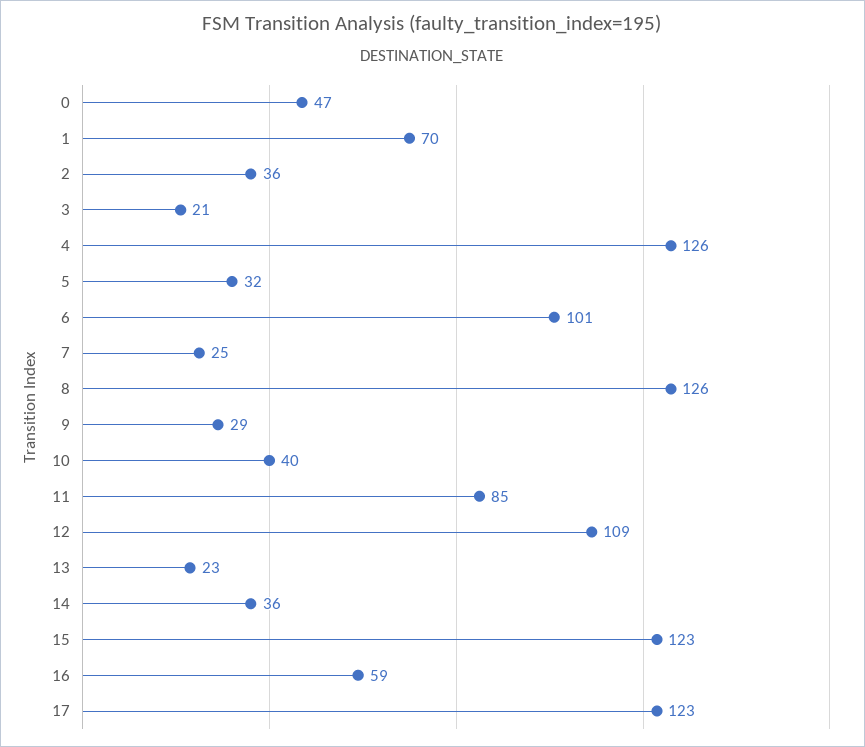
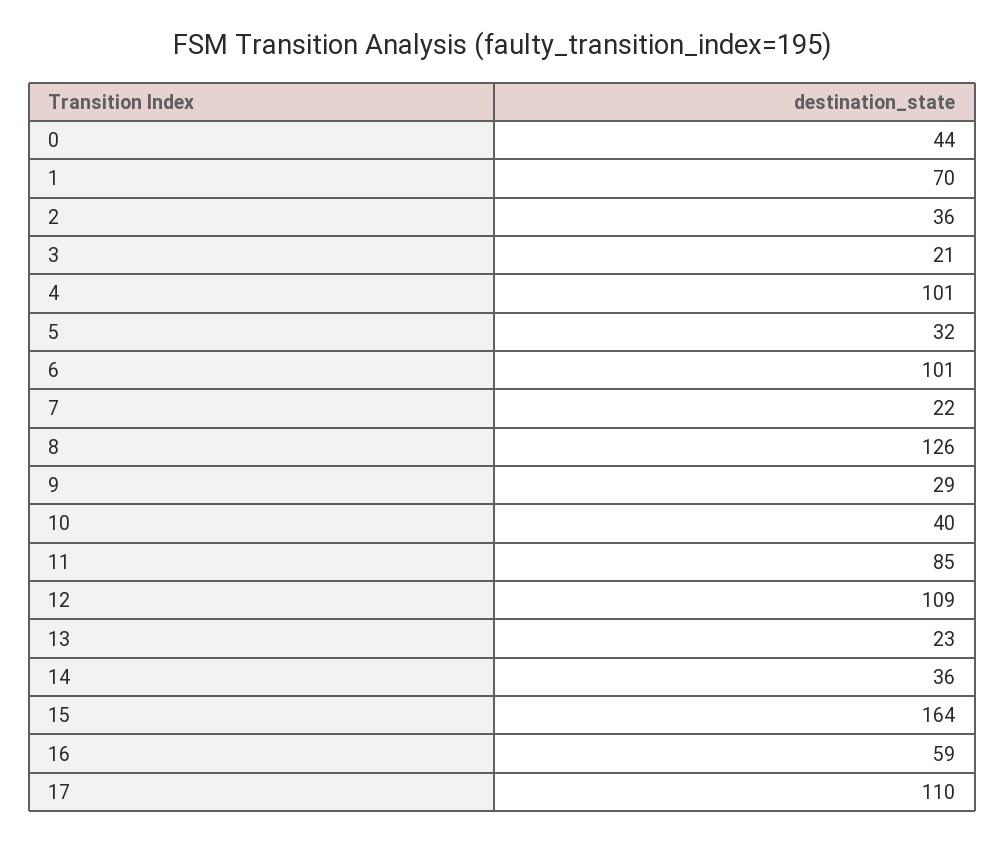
  {
-   "0": 47,
+   "0": 44,
    "1": 70,
    "2": 36,
    "3": 21,
-   "4": 126,
+   "4": 101,
    "5": 32,
    "6": 101,
-   "7": 25,
+   "7": 22,
    "8": 126,
    "9": 29,
    "10": 40,
    "11": 85,
    "12": 109,
    "13": 23,
    "14": 36,
-   "15": 123,
+   "15": 164,
    "16": 59,
-   "17": 123
+   "17": 110
  }

